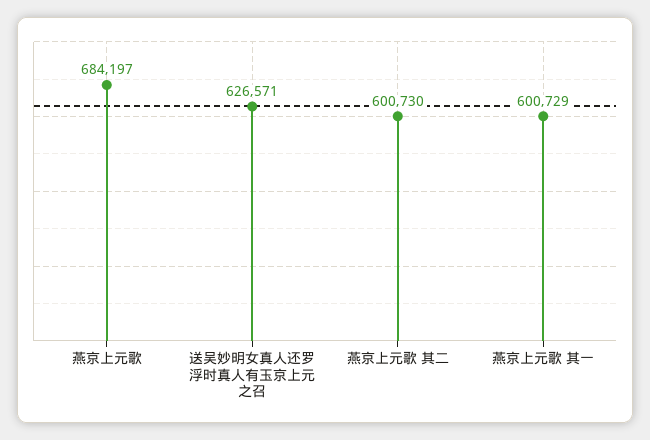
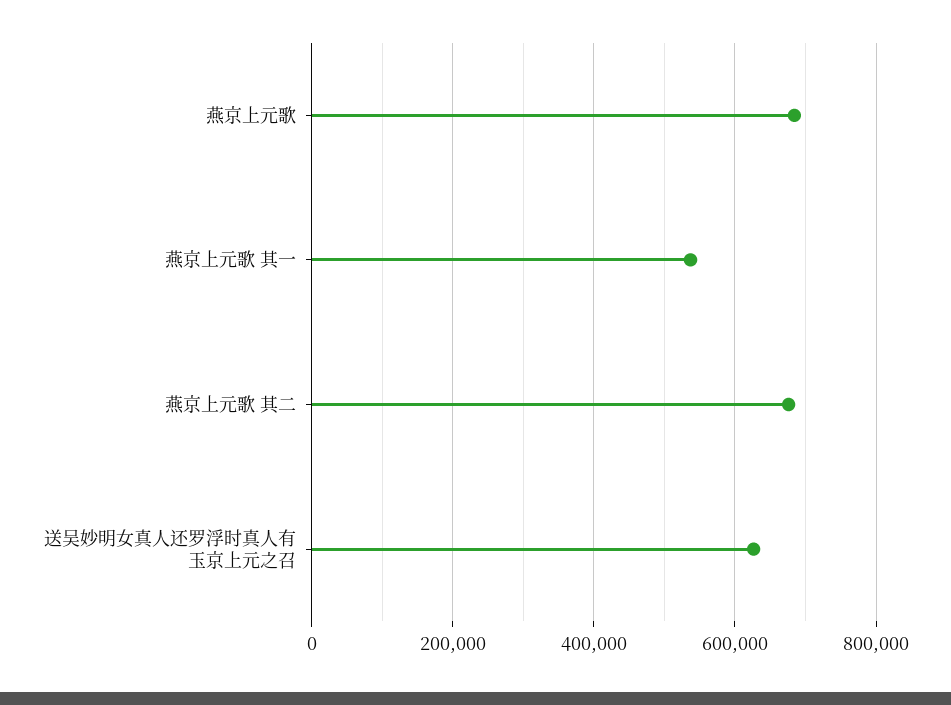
  {
    "燕京上元歌": 684197,
    "送吴妙明女真人还罗浮时真人有玉京上元之召": 626571,
-   "燕京上元歌 其二": 600730,
+   "燕京上元歌 其二": 680000,
-   "燕京上元歌 其一": 600729
+   "燕京上元歌 其一": 540000
  }

